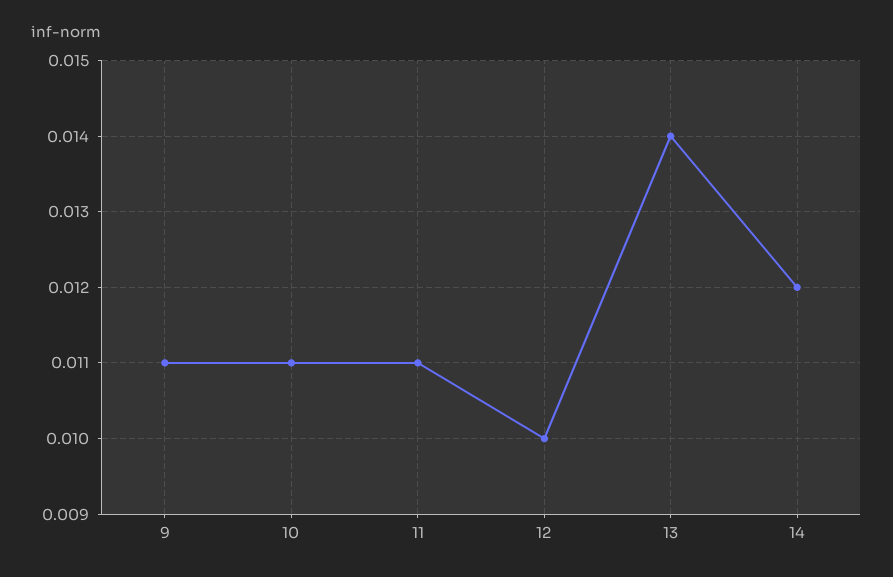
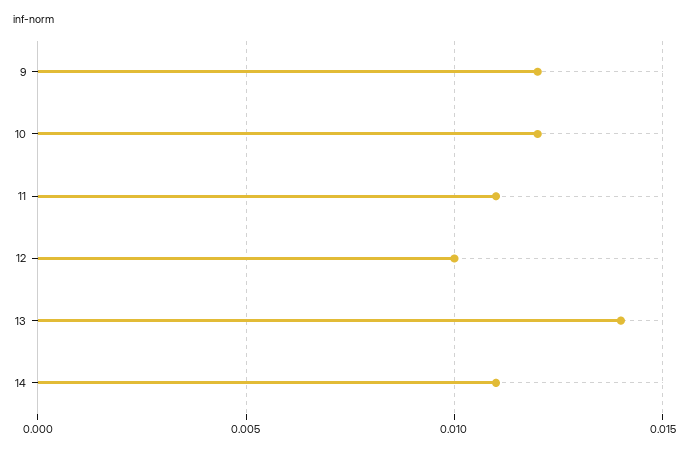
  {
-   "9": 0.011,
+   "9": 0.012,
-   "10": 0.011,
+   "10": 0.012,
    "11": 0.011,
    "12": 0.01,
    "13": 0.014,
-   "14": 0.012
+   "14": 0.011
  }

